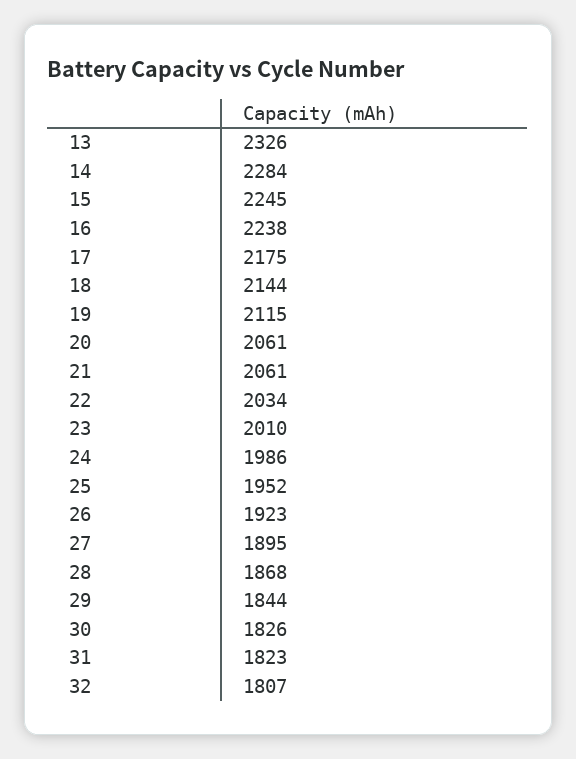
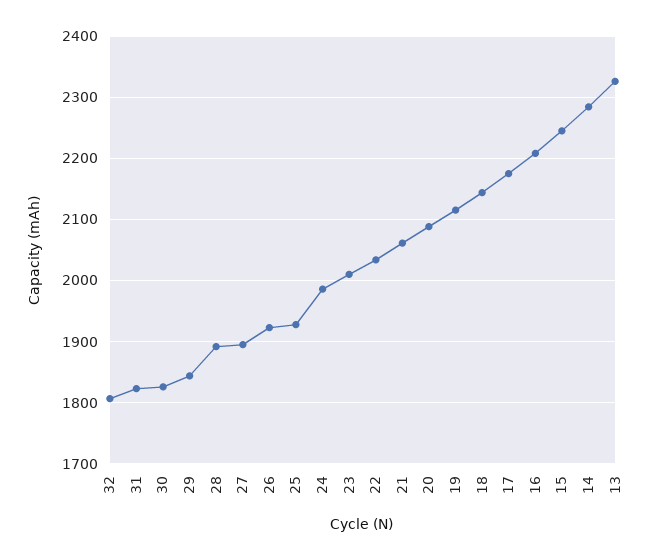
  {
    "13": 2326,
    "14": 2284,
    "15": 2245,
-   "16": 2238,
+   "16": 2210,
    "17": 2175,
    "18": 2144,
    "19": 2115,
-   "20": 2061,
+   "20": 2090,
    "21": 2061,
    "22": 2034,
    "23": 2010,
    "24": 1986,
-   "25": 1952,
+   "25": 1930,
    "26": 1923,
    "27": 1895,
-   "28": 1868,
+   "28": 1890,
    "29": 1844,
    "30": 1826,
    "31": 1823,
    "32": 1807
  }

